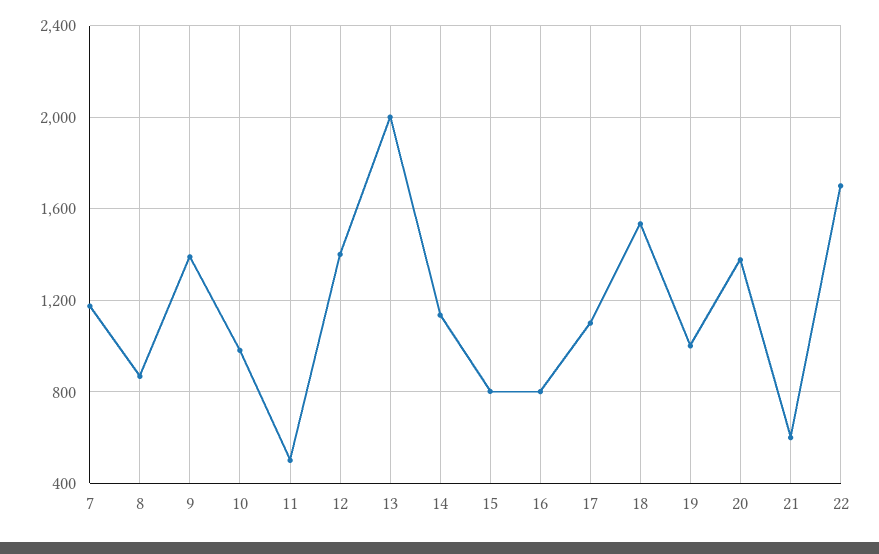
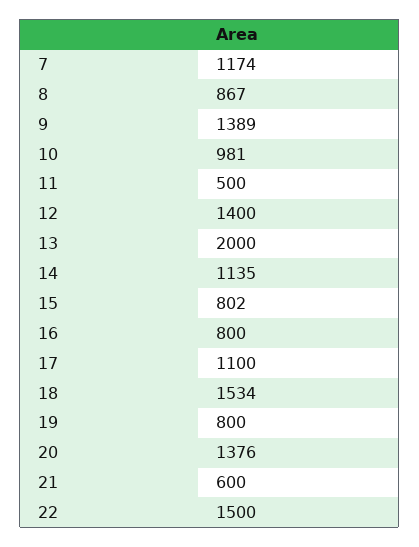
  {
    "7": 1174,
    "8": 867,
    "9": 1389,
    "10": 981,
    "11": 500,
    "12": 1400,
    "13": 2000,
    "14": 1135,
    "15": 802,
    "16": 800,
    "17": 1100,
    "18": 1534,
-   "19": 1000,
+   "19": 800,
    "20": 1376,
    "21": 600,
-   "22": 1700
+   "22": 1500
  }

